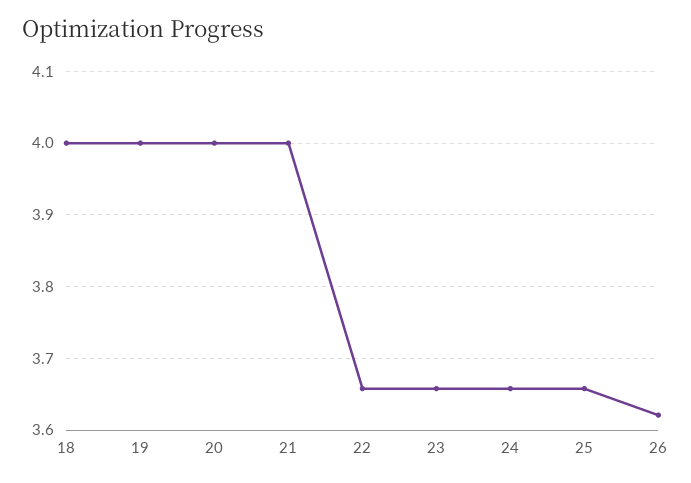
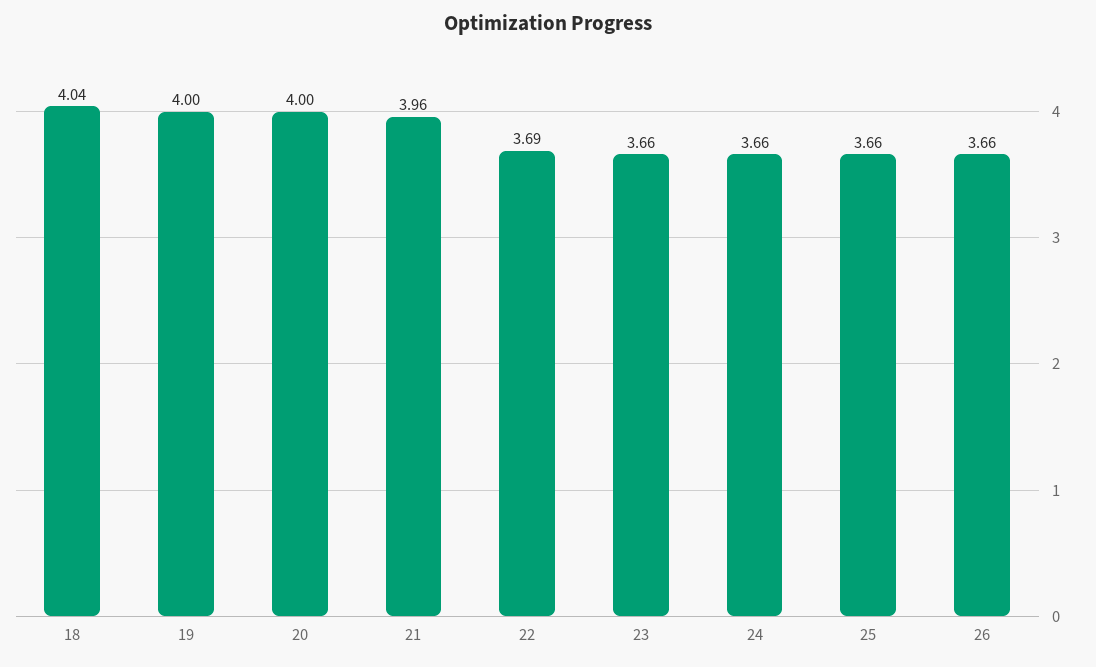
  {
-   "18": 4,
+   "18": 4.04,
    "19": 4,
    "20": 4,
-   "21": 4,
+   "21": 3.96,
-   "22": 3.66,
+   "22": 3.69,
    "23": 3.66,
    "24": 3.66,
    "25": 3.66,
-   "26": 3.62
+   "26": 3.66
  }

